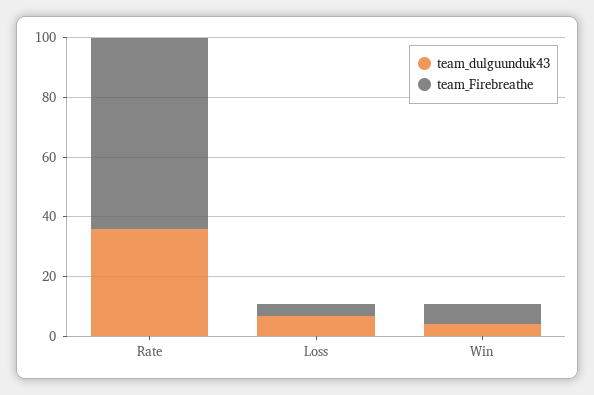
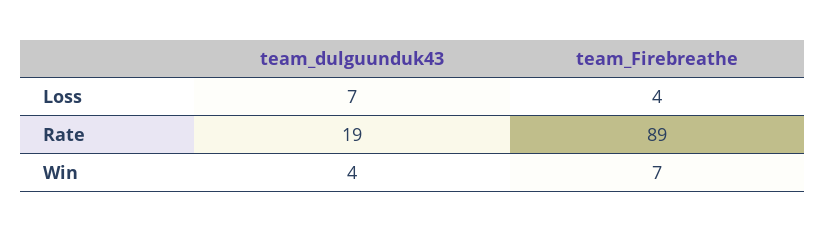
  {
    "team_dulguunduk43": {
-     "Rate": 35,
+     "Rate": 19,
      "Loss": 7,
      "Win": 4
    },
    "team_Firebreathe": {
-     "Rate": 65,
+     "Rate": 89,
      "Loss": 4,
      "Win": 7
    }
  }

